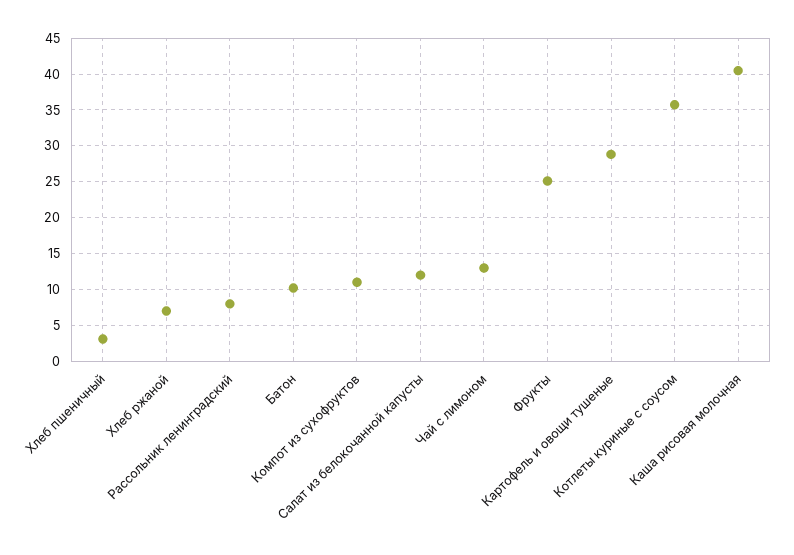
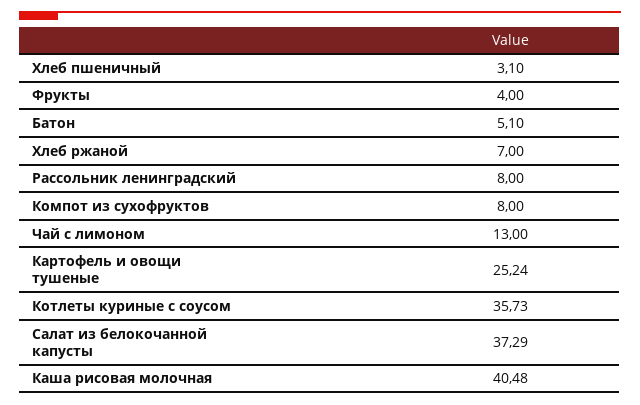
  {
    "Хлеб пшеничный": 3.1,
    "Хлеб ржаной": 7,
    "Рассольник ленинградский": 8,
-   "Батон": 10,
+   "Батон": 5.1,
-   "Компот из сухофруктов": 11,
+   "Компот из сухофруктов": 8,
-   "Салат из белокочанной капусты": 12,
+   "Салат из белокочанной капусты": 37.29,
    "Чай с лимоном": 13,
-   "Фрукты": 25,
+   "Фрукты": 4,
-   "Картофель и овощи тушеные": 29,
+   "Картофель и овощи тушеные": 25.24,
    "Котлеты куриные с соусом": 35.73,
    "Каша рисовая молочная": 40.48
  }

